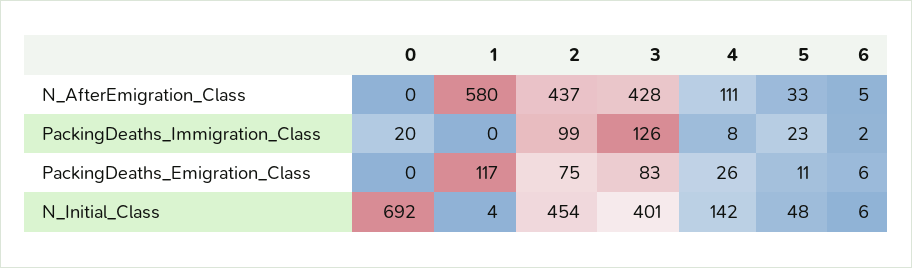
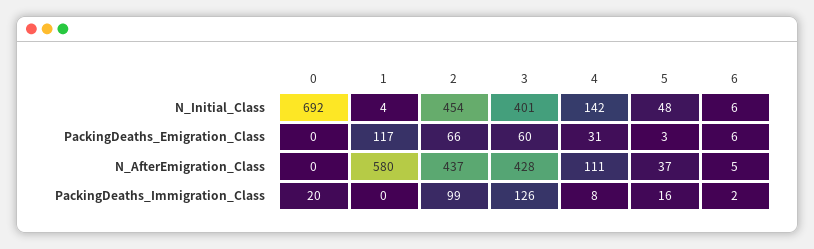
  {
    "0": {
      "N_AfterEmigration_Class": 0,
      "PackingDeaths_Immigration_Class": 20,
      "PackingDeaths_Emigration_Class": 0,
      "N_Initial_Class": 692
    },
    "1": {
      "N_AfterEmigration_Class": 580,
      "PackingDeaths_Immigration_Class": 0,
      "PackingDeaths_Emigration_Class": 117,
      "N_Initial_Class": 4
    },
    "2": {
      "N_AfterEmigration_Class": 437,
      "PackingDeaths_Immigration_Class": 99,
-     "PackingDeaths_Emigration_Class": 75,
+     "PackingDeaths_Emigration_Class": 66,
      "N_Initial_Class": 454
    },
    "3": {
      "N_AfterEmigration_Class": 428,
      "PackingDeaths_Immigration_Class": 126,
-     "PackingDeaths_Emigration_Class": 83,
+     "PackingDeaths_Emigration_Class": 60,
      "N_Initial_Class": 401
    },
    "4": {
      "N_AfterEmigration_Class": 111,
      "PackingDeaths_Immigration_Class": 8,
-     "PackingDeaths_Emigration_Class": 26,
+     "PackingDeaths_Emigration_Class": 31,
      "N_Initial_Class": 142
    },
    "5": {
-     "N_AfterEmigration_Class": 33,
+     "N_AfterEmigration_Class": 37,
-     "PackingDeaths_Immigration_Class": 23,
+     "PackingDeaths_Immigration_Class": 16,
-     "PackingDeaths_Emigration_Class": 11,
+     "PackingDeaths_Emigration_Class": 3,
      "N_Initial_Class": 48
    },
    "6": {
      "N_AfterEmigration_Class": 5,
      "PackingDeaths_Immigration_Class": 2,
      "PackingDeaths_Emigration_Class": 6,
      "N_Initial_Class": 6
    }
  }

